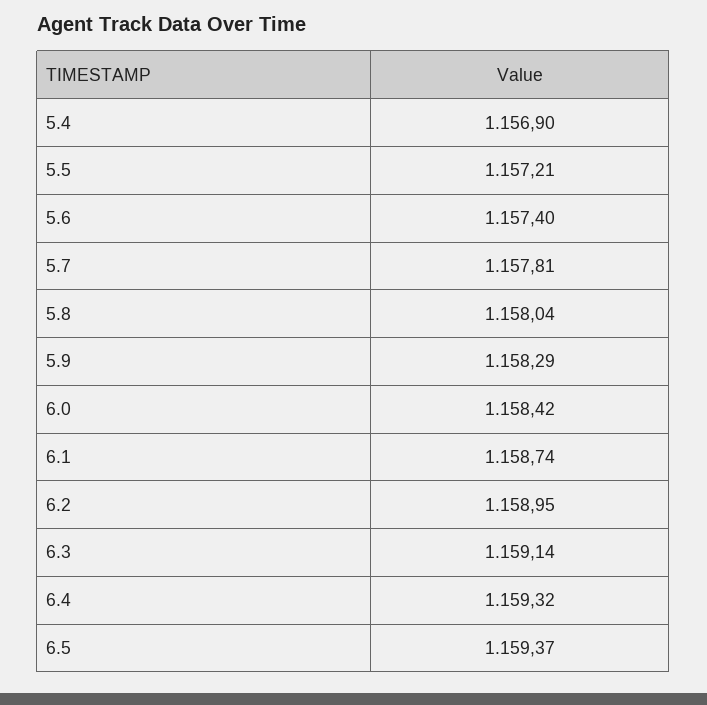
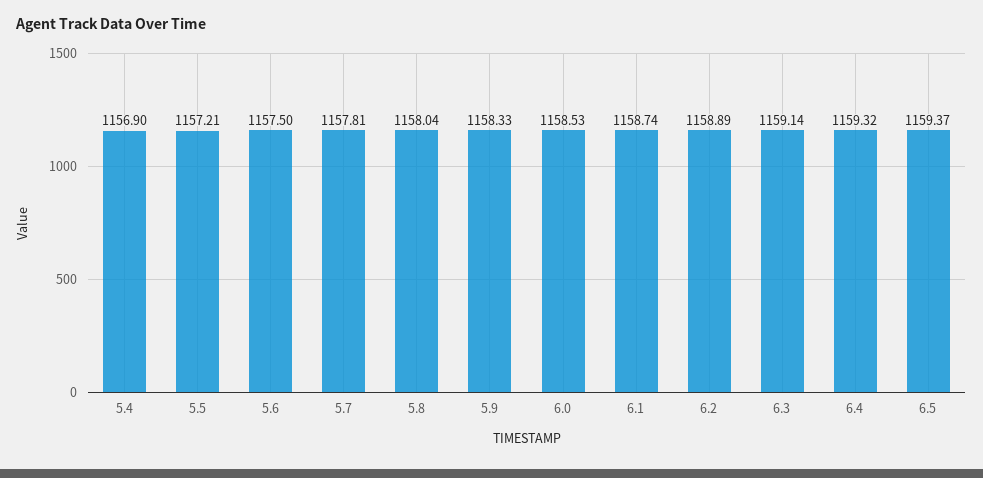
  {
    "5.4": 1156.9,
    "5.5": 1157.21,
-   "5.6": 1157.4,
+   "5.6": 1157.5,
    "5.7": 1157.81,
    "5.8": 1158.04,
-   "5.9": 1158.29,
+   "5.9": 1158.33,
-   "6.0": 1158.42,
+   "6.0": 1158.53,
    "6.1": 1158.74,
-   "6.2": 1158.95,
+   "6.2": 1158.89,
    "6.3": 1159.14,
    "6.4": 1159.32,
    "6.5": 1159.37
  }

